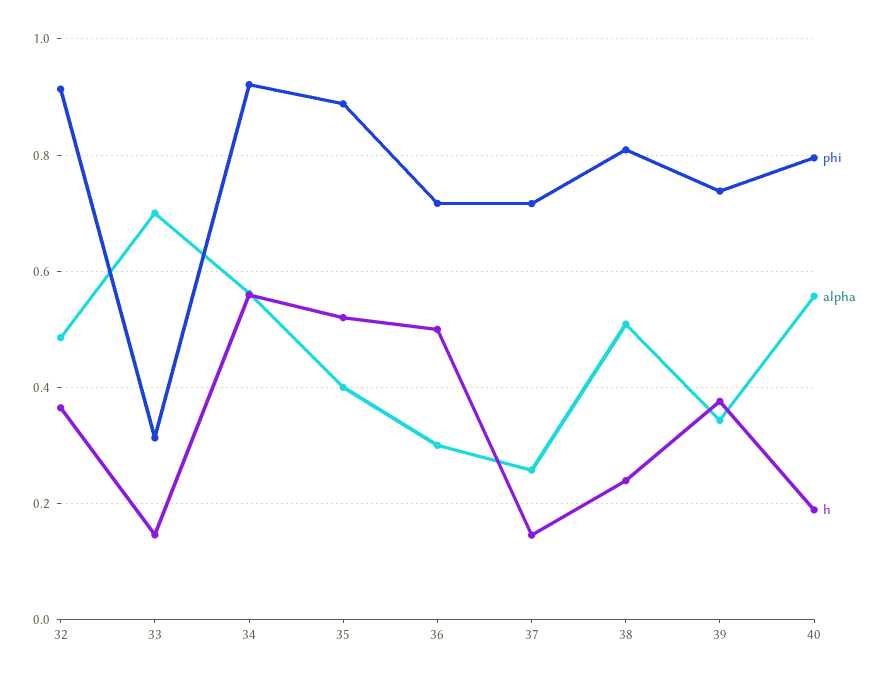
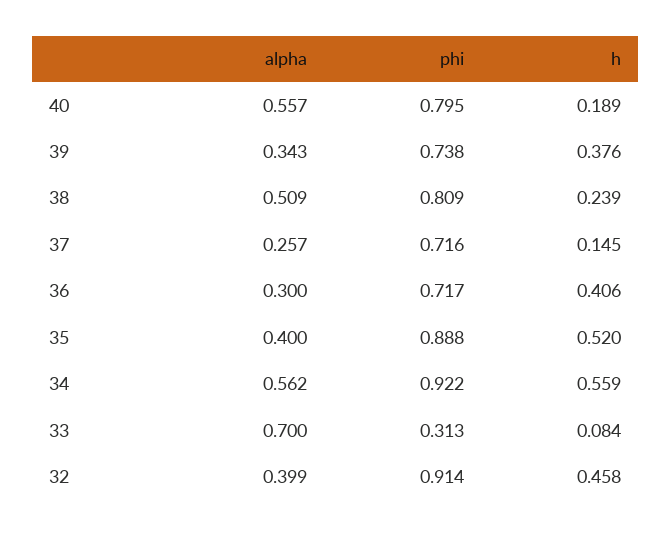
  {
    "phi": {
      "32": 0.914,
      "33": 0.313,
      "34": 0.922,
      "35": 0.888,
      "36": 0.717,
      "37": 0.716,
      "38": 0.809,
      "39": 0.738,
      "40": 0.795
    },
    "alpha": {
-     "32": 0.48,
+     "32": 0.399,
      "33": 0.7,
      "34": 0.562,
      "35": 0.4,
      "36": 0.3,
      "37": 0.257,
      "38": 0.509,
      "39": 0.343,
      "40": 0.557
    },
    "h": {
-     "32": 0.36,
+     "32": 0.458,
-     "33": 0.14,
+     "33": 0.084,
      "34": 0.559,
      "35": 0.52,
-     "36": 0.5,
+     "36": 0.406,
      "37": 0.145,
      "38": 0.239,
      "39": 0.376,
      "40": 0.189
    }
  }

